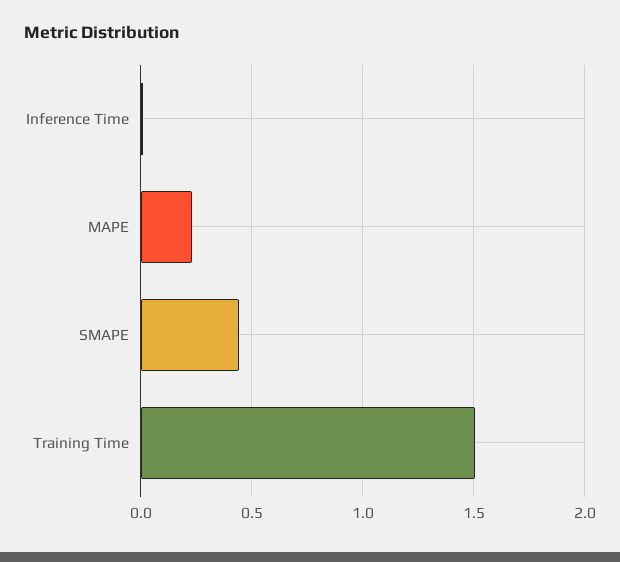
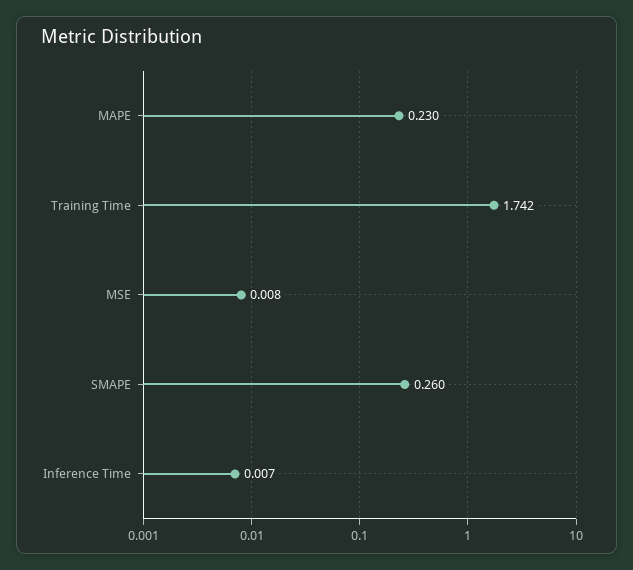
  {
    "Inference Time": 0.007,
    "MAPE": 0.23,
-   "SMAPE": 0.45,
+   "SMAPE": 0.26,
-   "Training Time": 1.5
+   "Training Time": 1.742,
+   "MSE": 0.008
  }

